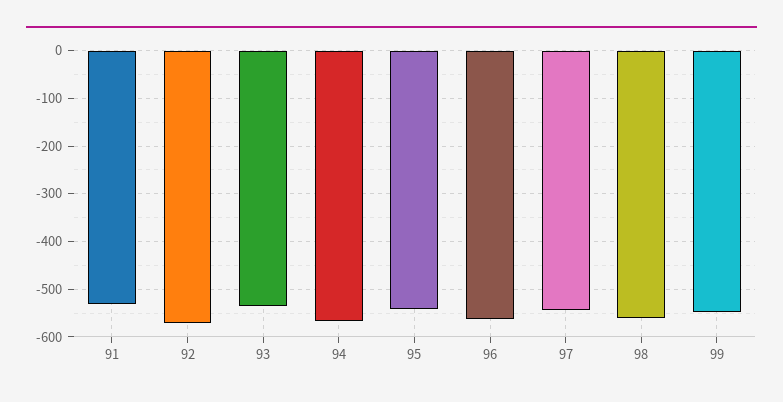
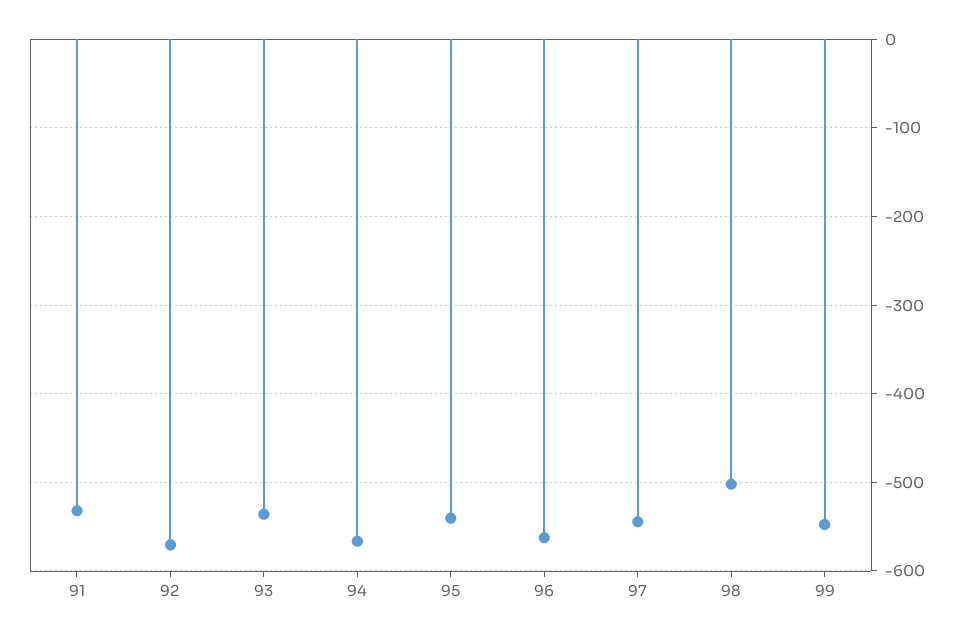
  {
    "91": -530,
    "92": -570,
    "93": -540,
    "94": -570,
    "95": -540,
    "96": -560,
    "97": -540,
-   "98": -560,
+   "98": -500,
    "99": -550
  }

